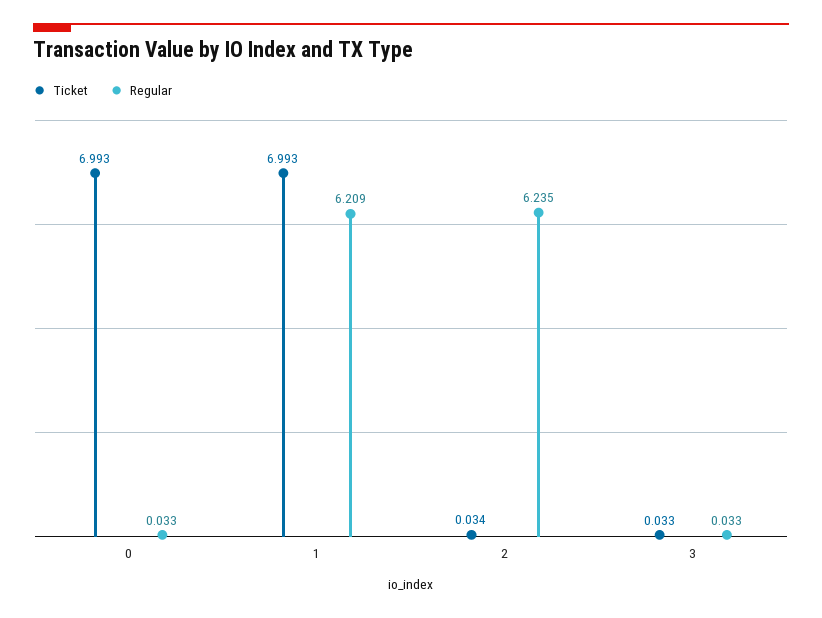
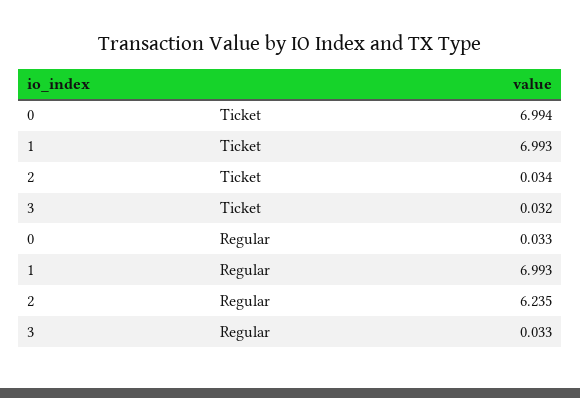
  {
    "Ticket": {
-     "0": 6.993,
+     "0": 6.994,
      "1": 6.993,
      "2": 0.034,
-     "3": 0.033
+     "3": 0.032
    },
    "Regular": {
      "0": 0.033,
-     "1": 6.209,
+     "1": 6.993,
      "2": 6.235,
      "3": 0.033
    }
  }

